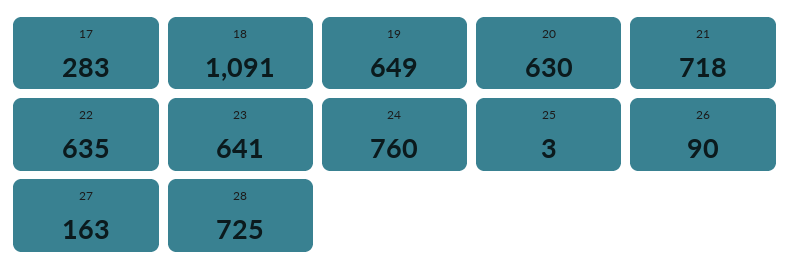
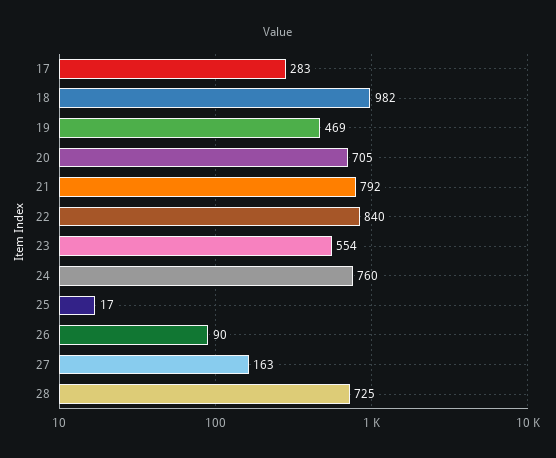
  {
    "17": 283,
-   "18": 1091,
+   "18": 982,
-   "19": 649,
+   "19": 469,
-   "20": 630,
+   "20": 705,
-   "21": 718,
+   "21": 792,
-   "22": 635,
+   "22": 840,
-   "23": 641,
+   "23": 554,
    "24": 760,
-   "25": 3,
+   "25": 17,
    "26": 90,
    "27": 163,
    "28": 725
  }

